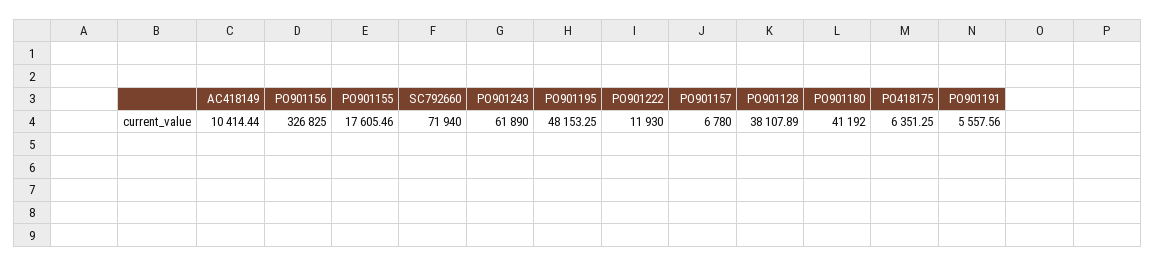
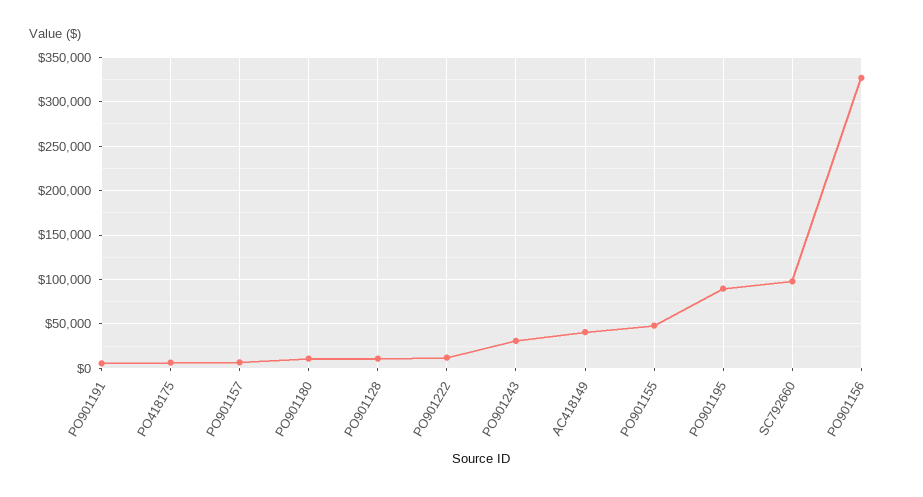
  {
-   "AC418149": 10414.44,
+   "AC418149": 40000,
    "PO901156": 326825,
-   "PO901155": 17605.46,
+   "PO901155": 50000,
-   "SC792660": 71940,
+   "SC792660": 100000,
-   "PO901243": 61890,
+   "PO901243": 30000,
-   "PO901195": 48153.25,
+   "PO901195": 90000,
    "PO901222": 11930,
    "PO901157": 6780,
-   "PO901128": 38107.89,
+   "PO901128": 10000,
-   "PO901180": 41192,
+   "PO901180": 10000,
    "PO418175": 6351.25,
    "PO901191": 5557.56
  }

